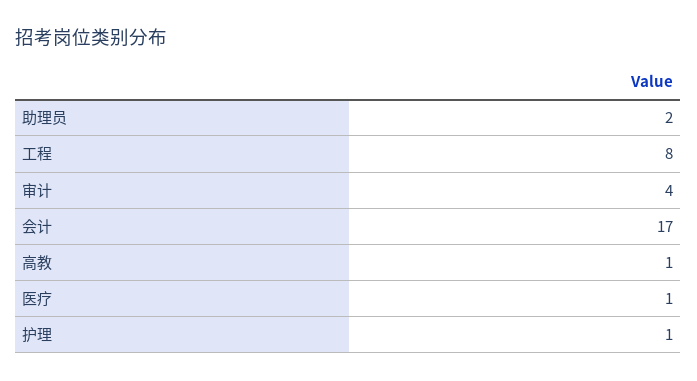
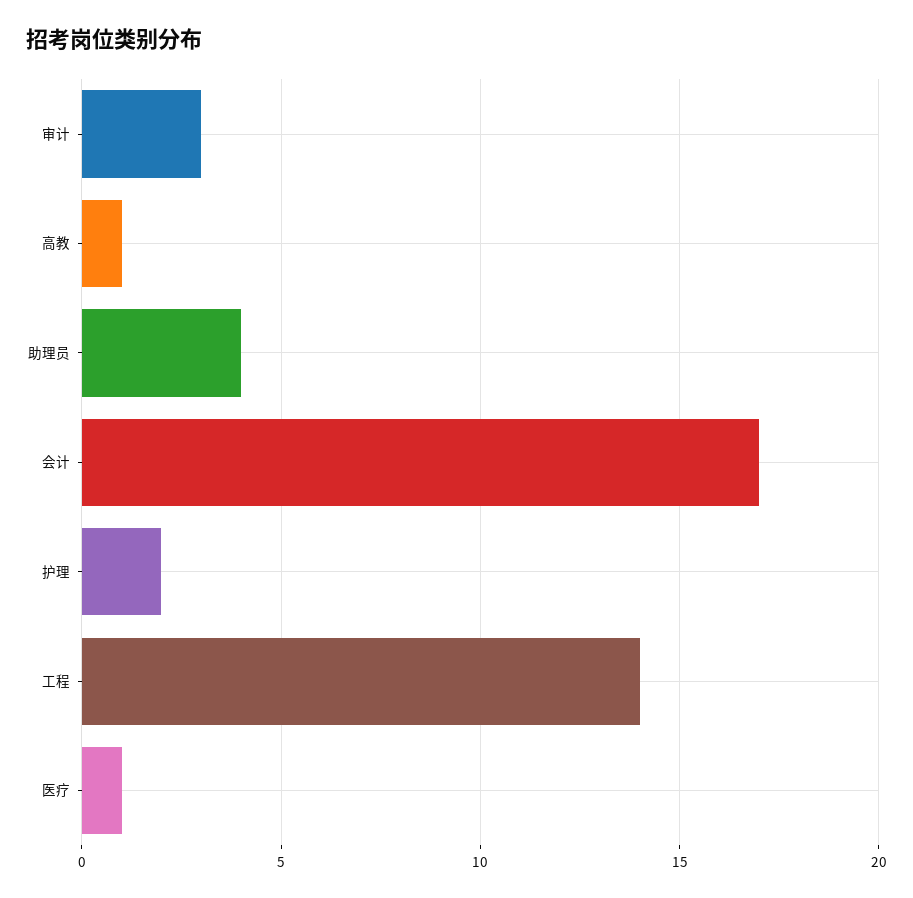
  {
-   "助理员": 2,
+   "助理员": 4,
-   "工程": 8,
+   "工程": 14,
-   "审计": 4,
+   "审计": 3,
    "会计": 17,
    "高教": 1,
    "医疗": 1,
-   "护理": 1
+   "护理": 2
  }

